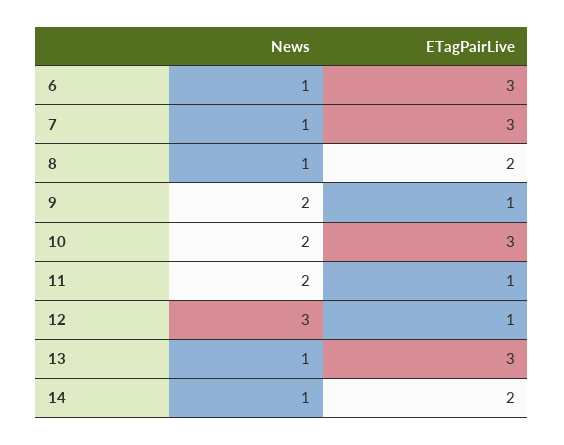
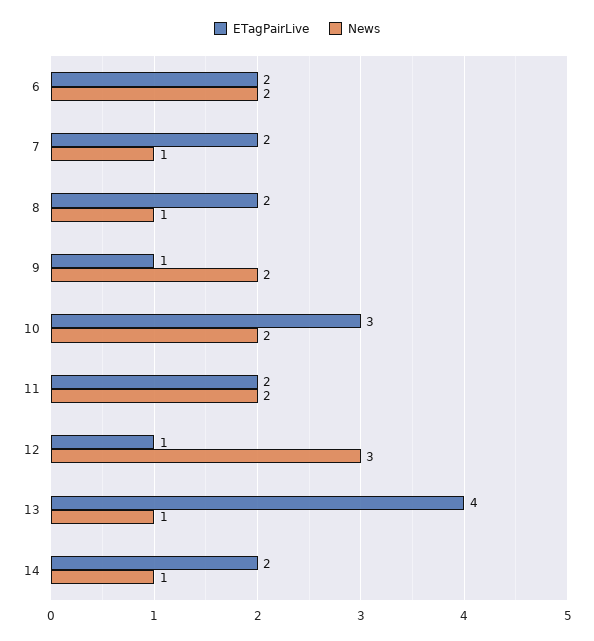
  {
    "News": {
-     "6": 1,
+     "6": 2,
      "7": 1,
      "8": 1,
      "9": 2,
      "10": 2,
      "11": 2,
      "12": 3,
      "13": 1,
      "14": 1
    },
    "ETagPairLive": {
-     "6": 3,
+     "6": 2,
-     "7": 3,
+     "7": 2,
      "8": 2,
      "9": 1,
      "10": 3,
-     "11": 1,
+     "11": 2,
      "12": 1,
-     "13": 3,
+     "13": 4,
      "14": 2
    }
  }

